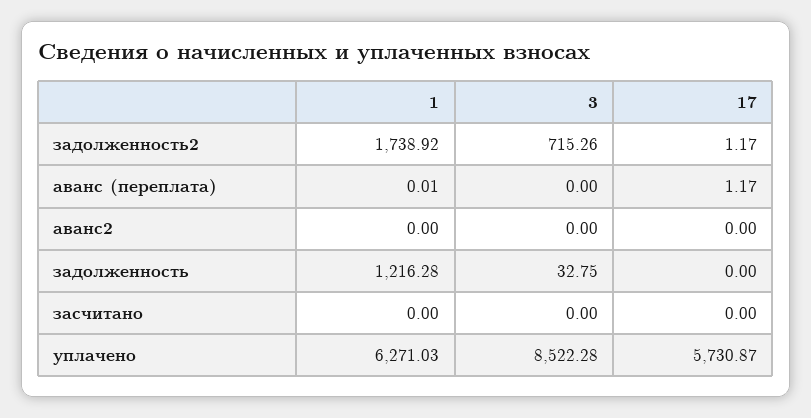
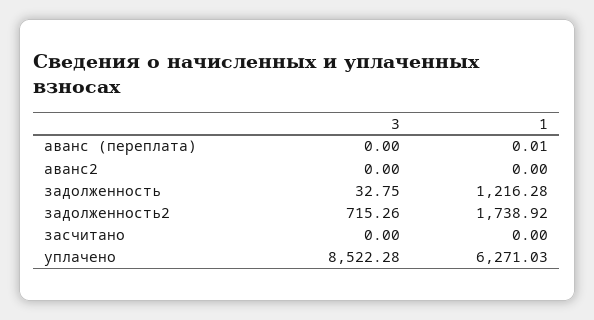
  {
    "1": {
      "задолженность2": 1738.92,
      "аванс (переплата)": 0.01,
      "аванс2": 0,
      "задолженность": 1216.28,
      "засчитано": 0,
      "уплачено": 6271.03
    },
    "3": {
      "задолженность2": 715.26,
      "аванс (переплата)": 0,
      "аванс2": 0,
      "задолженность": 32.75,
      "засчитано": 0,
      "уплачено": 8522.28
-   },
+   }
-   "17": {
-     "задолженность2": 1.17,
-     "аванс (переплата)": 1.17,
-     "аванс2": 0,
-     "задолженность": 0,
-     "засчитано": 0,
-     "уплачено": 5730.87
-   }
  }

